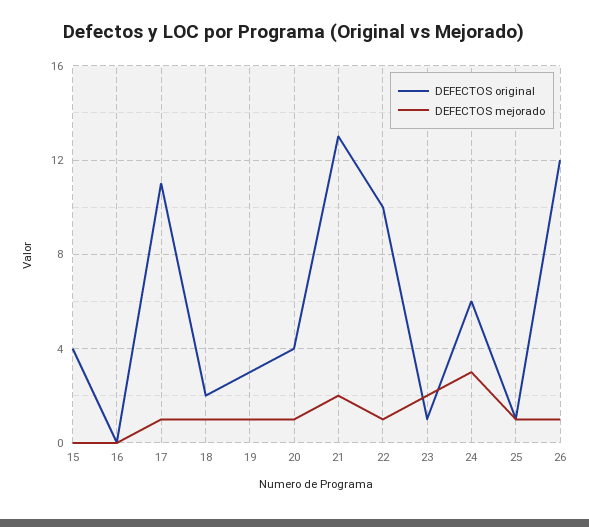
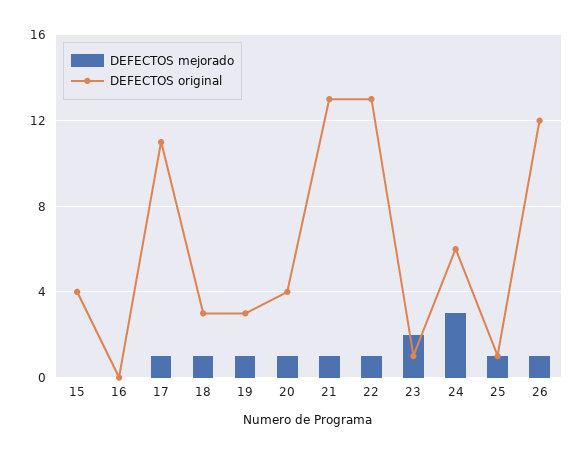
  {
    "DEFECTOS original": {
      "15": 4,
      "16": 0,
      "17": 11,
-     "18": 2,
+     "18": 3,
      "19": 3,
      "20": 4,
      "21": 13,
-     "22": 10,
+     "22": 13,
      "23": 1,
      "24": 6,
      "25": 1,
      "26": 12
    },
    "DEFECTOS mejorado": {
      "15": 0,
      "16": 0,
      "17": 1,
      "18": 1,
      "19": 1,
      "20": 1,
-     "21": 2,
+     "21": 1,
      "22": 1,
      "23": 2,
      "24": 3,
      "25": 1,
      "26": 1
    }
  }

